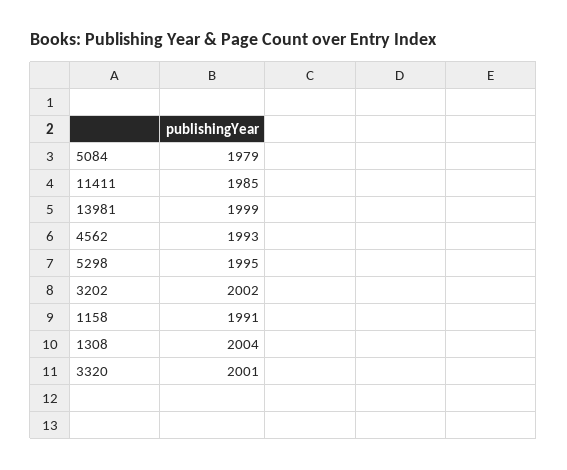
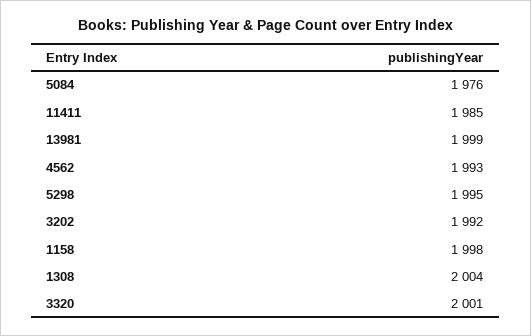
  {
-   "5084": 1979,
+   "5084": 1976,
    "11411": 1985,
    "13981": 1999,
    "4562": 1993,
    "5298": 1995,
-   "3202": 2002,
+   "3202": 1992,
-   "1158": 1991,
+   "1158": 1998,
    "1308": 2004,
    "3320": 2001
  }

